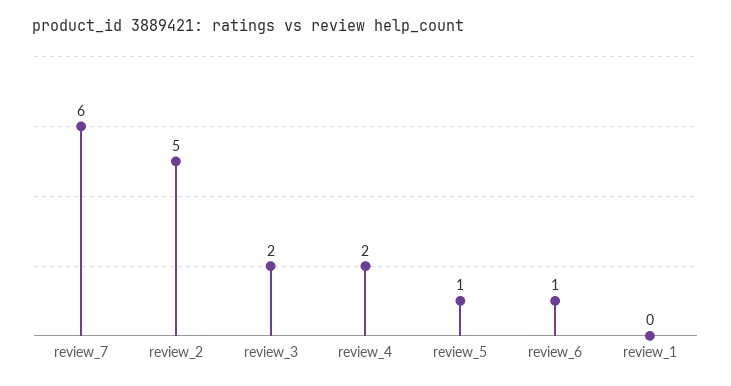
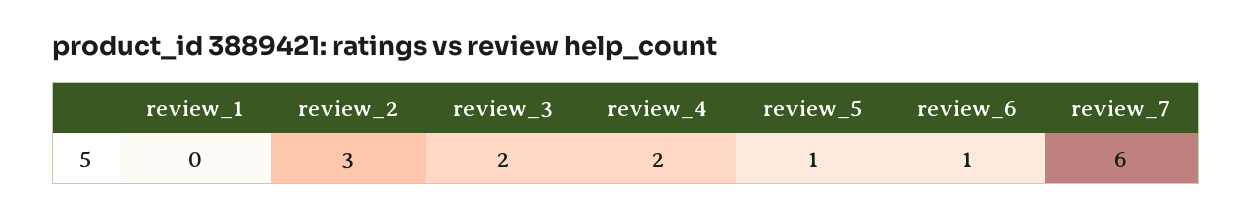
  {
    "review_7": 6,
-   "review_2": 5,
+   "review_2": 3,
    "review_3": 2,
    "review_4": 2,
    "review_5": 1,
    "review_6": 1,
    "review_1": 0
  }

